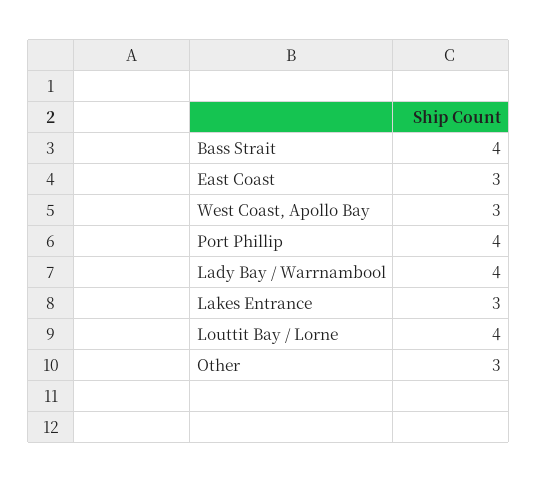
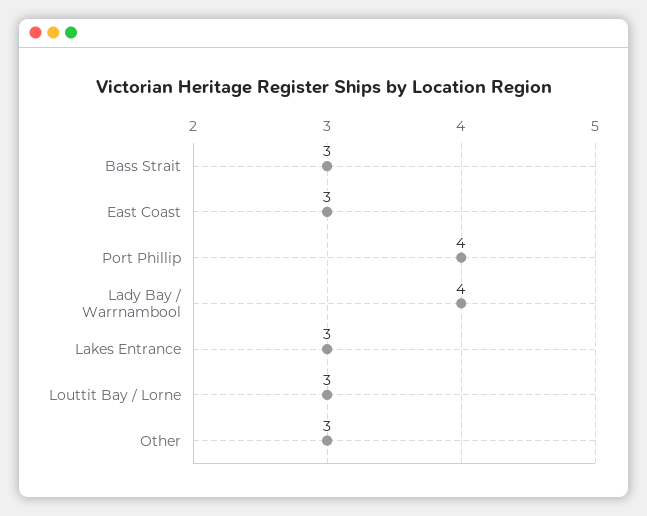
  {
-   "Bass Strait": 4,
+   "Bass Strait": 3,
    "East Coast": 3,
-   "West Coast, Apollo Bay": 3,
    "Port Phillip": 4,
    "Lady Bay / Warrnambool": 4,
    "Lakes Entrance": 3,
-   "Louttit Bay / Lorne": 4,
+   "Louttit Bay / Lorne": 3,
    "Other": 3
  }

